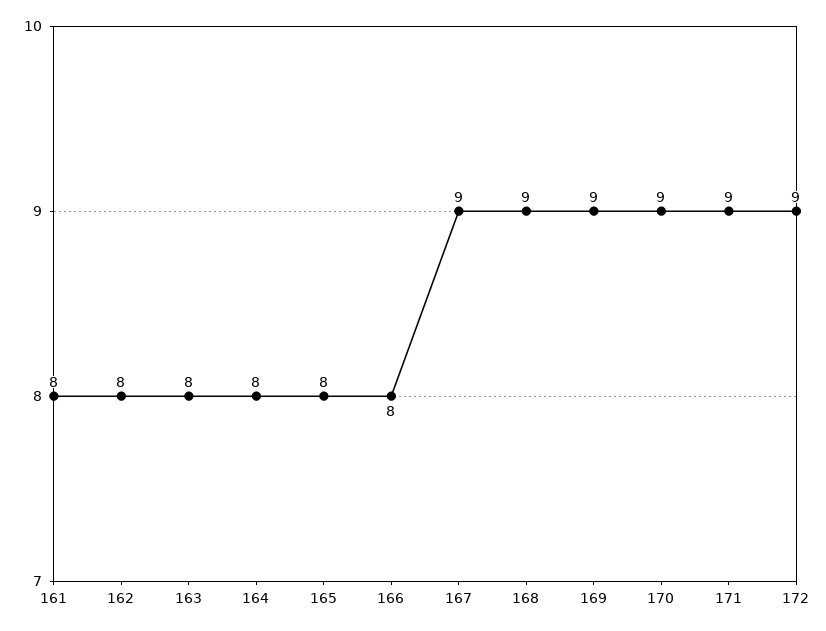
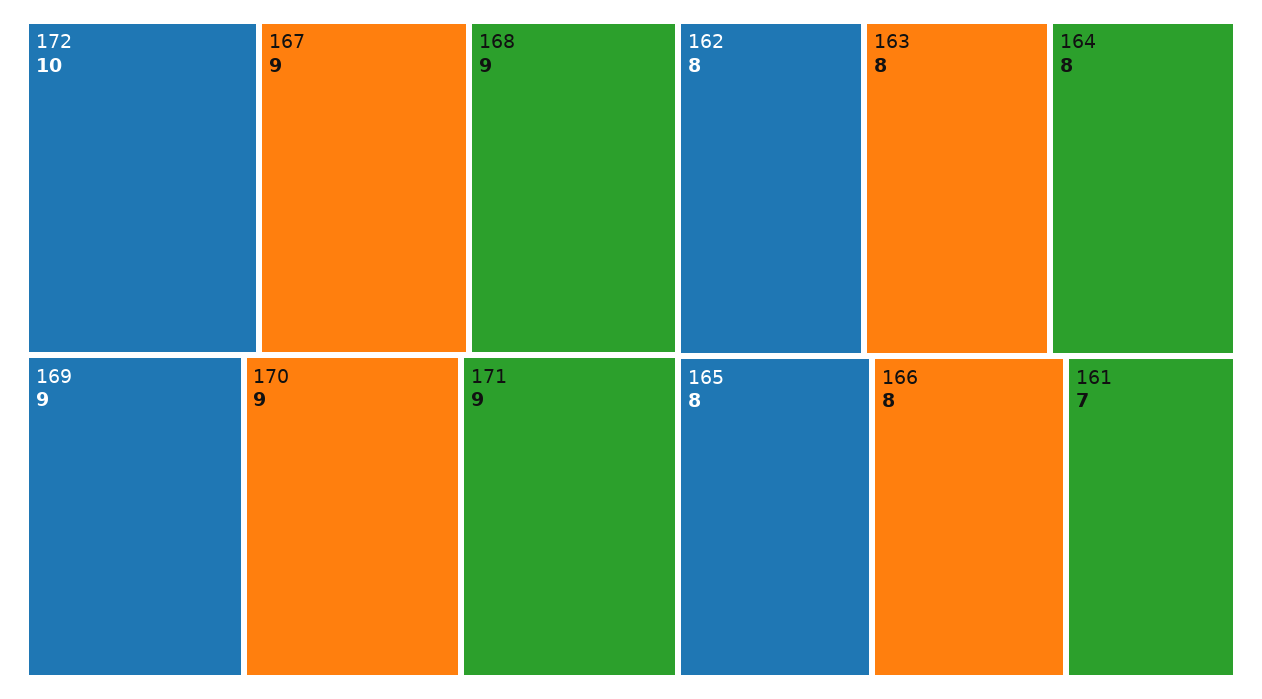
  {
-   "161": 8,
+   "161": 7,
    "162": 8,
    "163": 8,
    "164": 8,
    "165": 8,
    "166": 8,
    "167": 9,
    "168": 9,
    "169": 9,
    "170": 9,
    "171": 9,
-   "172": 9
+   "172": 10
  }

